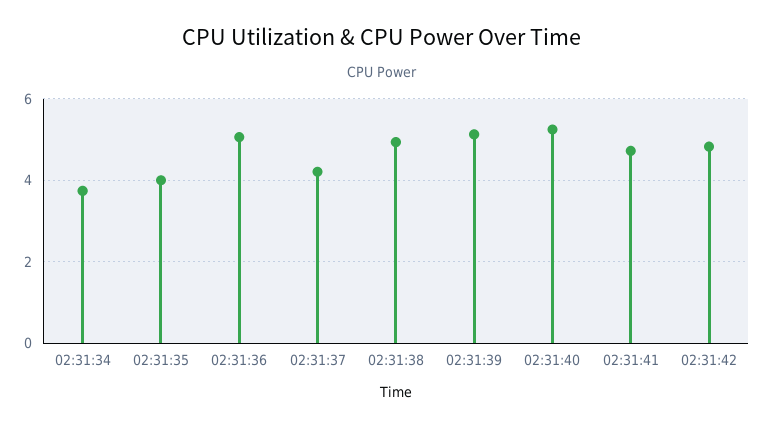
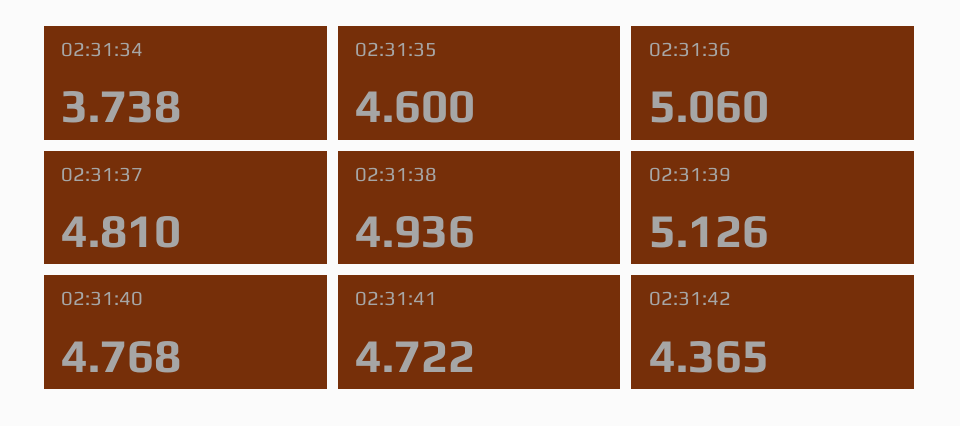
  {
    "02:31:34": 3.738,
-   "02:31:35": 4,
+   "02:31:35": 4.6,
    "02:31:36": 5.06,
-   "02:31:37": 4.2,
+   "02:31:37": 4.81,
    "02:31:38": 4.936,
    "02:31:39": 5.126,
-   "02:31:40": 5.2,
+   "02:31:40": 4.768,
    "02:31:41": 4.722,
-   "02:31:42": 4.8
+   "02:31:42": 4.365
  }

